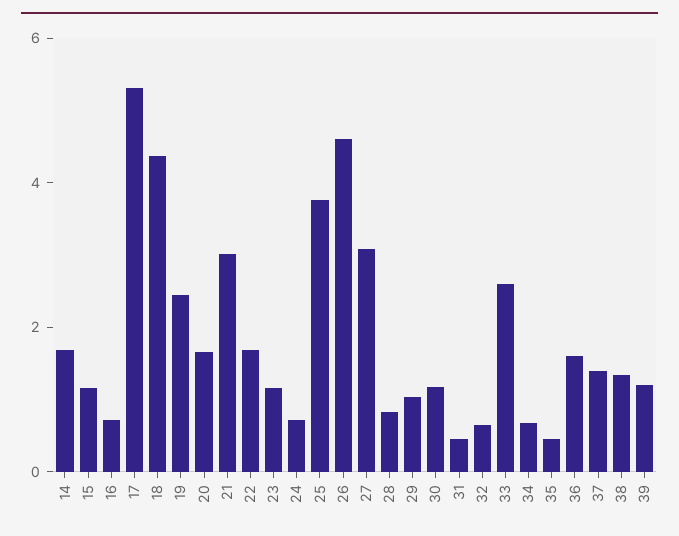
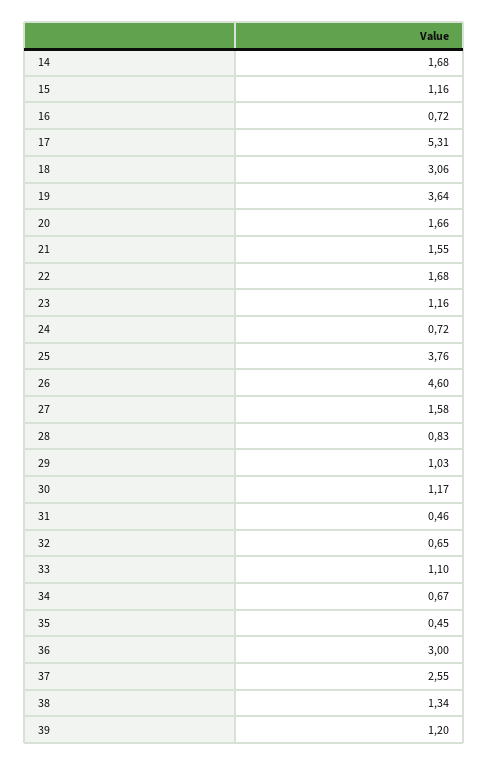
  {
    "14": 1.68,
    "15": 1.16,
    "16": 0.72,
    "17": 5.31,
-   "18": 4.5,
+   "18": 3.06,
-   "19": 2.5,
+   "19": 3.64,
    "20": 1.66,
-   "21": 3,
+   "21": 1.55,
    "22": 1.68,
    "23": 1.16,
    "24": 0.72,
    "25": 3.76,
    "26": 4.6,
-   "27": 3,
+   "27": 1.58,
    "28": 0.83,
    "29": 1.03,
    "30": 1.17,
    "31": 0.46,
    "32": 0.65,
-   "33": 2.5,
+   "33": 1.1,
    "34": 0.67,
    "35": 0.45,
-   "36": 1.5,
+   "36": 3,
-   "37": 1.5,
+   "37": 2.55,
    "38": 1.34,
    "39": 1.2
  }

